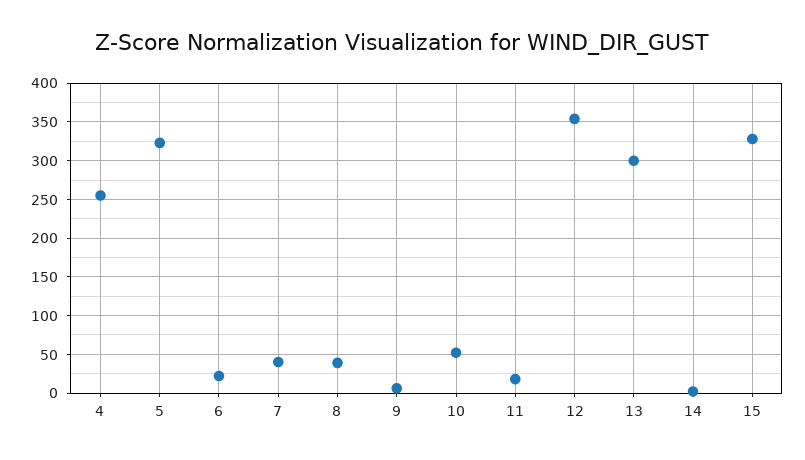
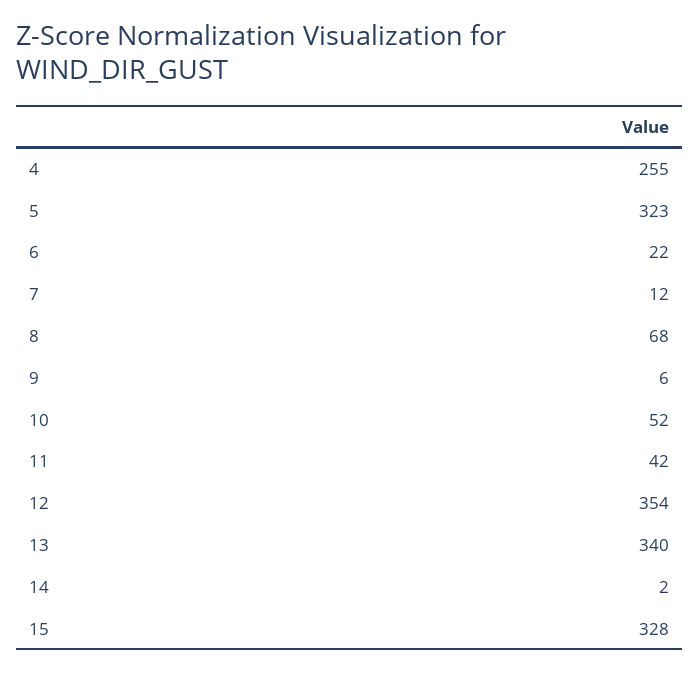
  {
    "4": 255,
    "5": 323,
    "6": 22,
-   "7": 40,
+   "7": 12,
-   "8": 40,
+   "8": 68,
    "9": 6,
    "10": 52,
-   "11": 20,
+   "11": 42,
    "12": 354,
-   "13": 300,
+   "13": 340,
    "14": 2,
    "15": 328
  }

